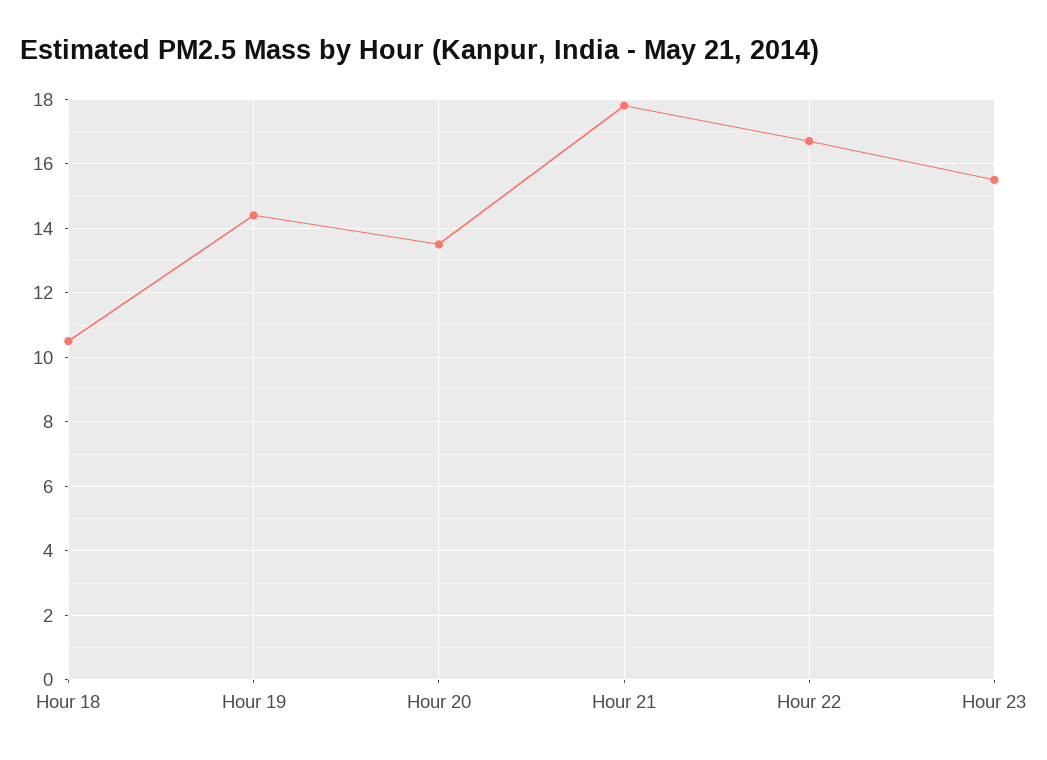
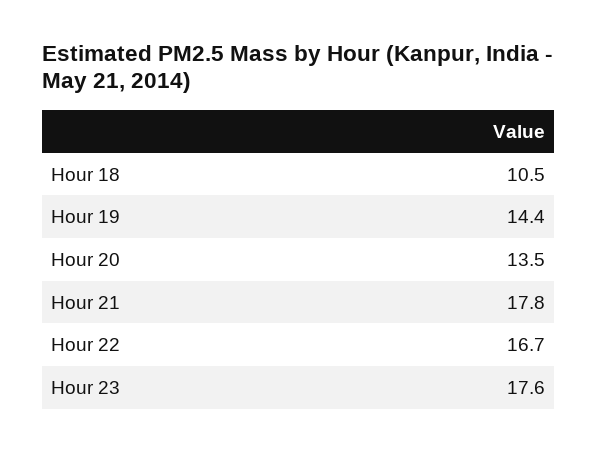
  {
    "Hour 18": 10.5,
    "Hour 19": 14.4,
    "Hour 20": 13.5,
    "Hour 21": 17.8,
    "Hour 22": 16.7,
-   "Hour 23": 15.5
+   "Hour 23": 17.6
  }

